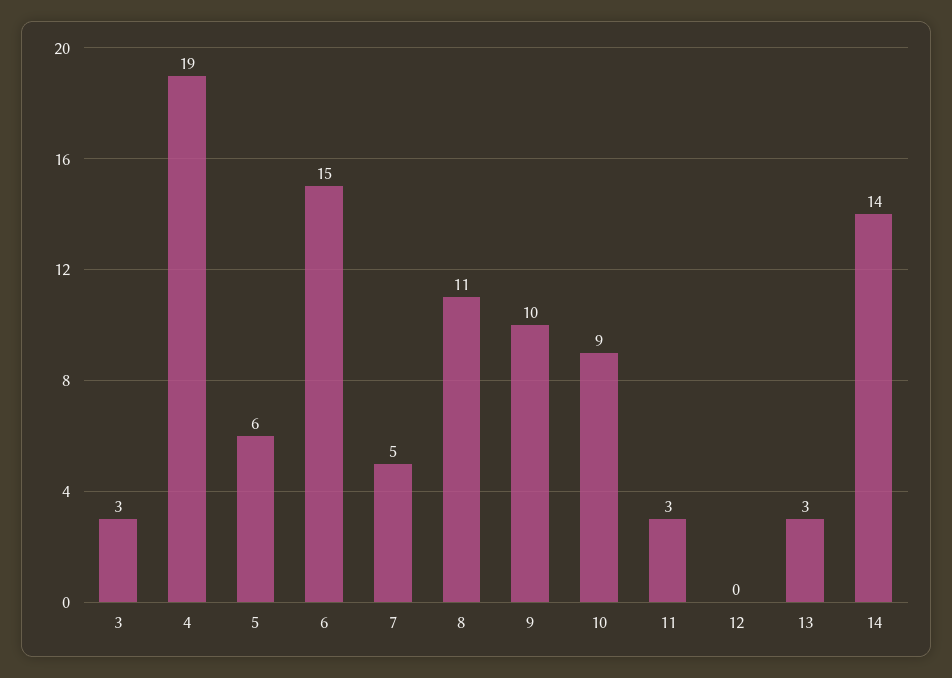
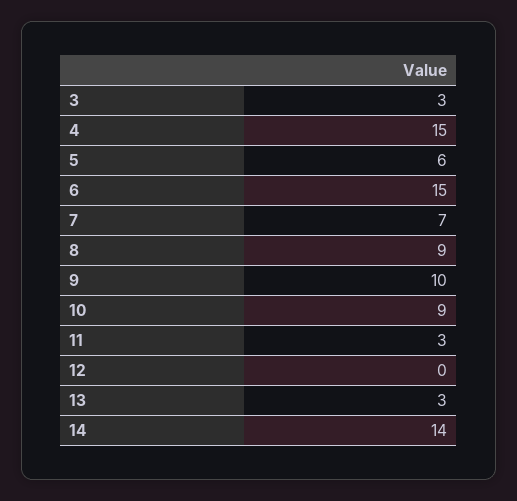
  {
    "3": 3,
-   "4": 19,
+   "4": 15,
    "5": 6,
    "6": 15,
-   "7": 5,
+   "7": 7,
-   "8": 11,
+   "8": 9,
    "9": 10,
    "10": 9,
    "11": 3,
    "12": 0,
    "13": 3,
    "14": 14
  }

